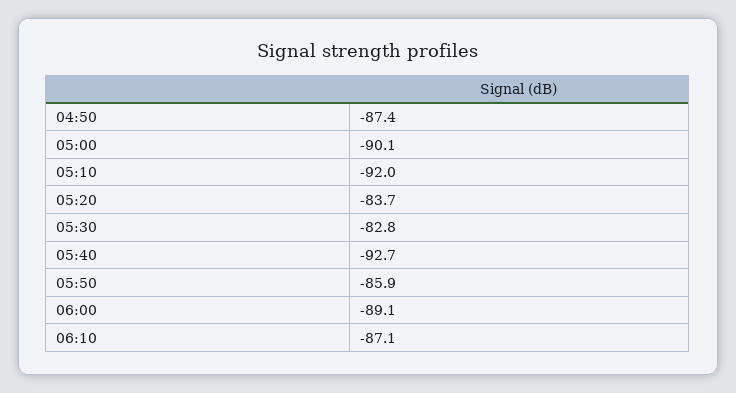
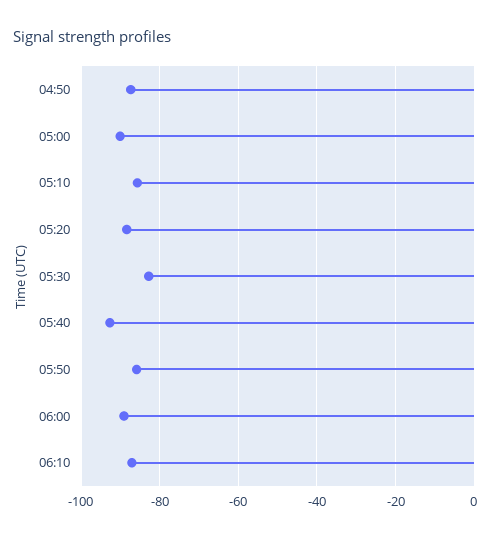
  {
    "04:50": -87.4,
    "05:00": -90.1,
-   "05:10": -92,
+   "05:10": -86,
-   "05:20": -83.7,
+   "05:20": -88,
    "05:30": -82.8,
    "05:40": -92.7,
    "05:50": -85.9,
    "06:00": -89.1,
    "06:10": -87.1
  }

